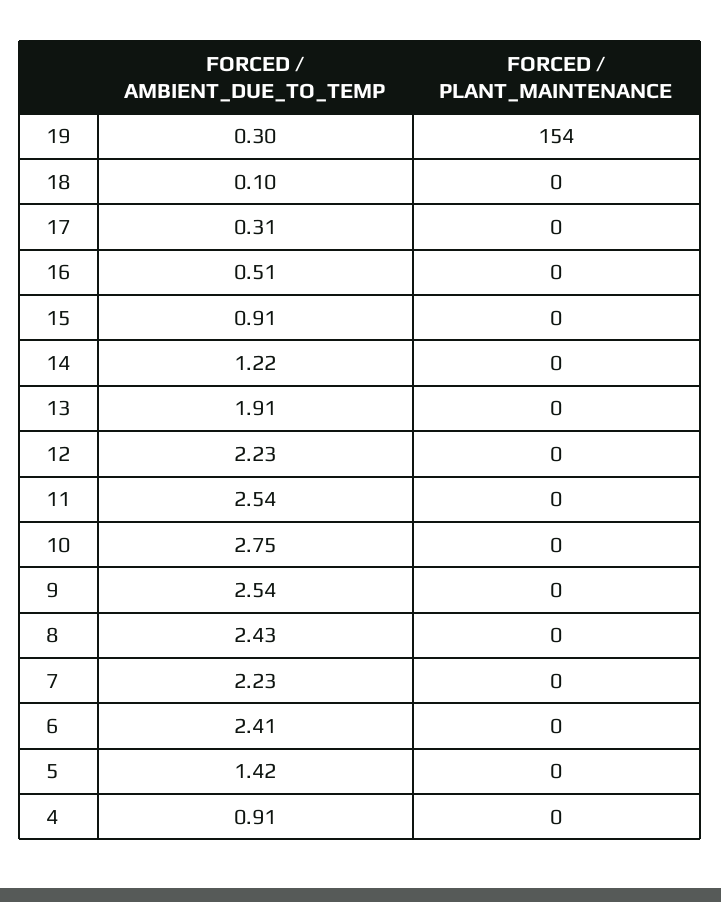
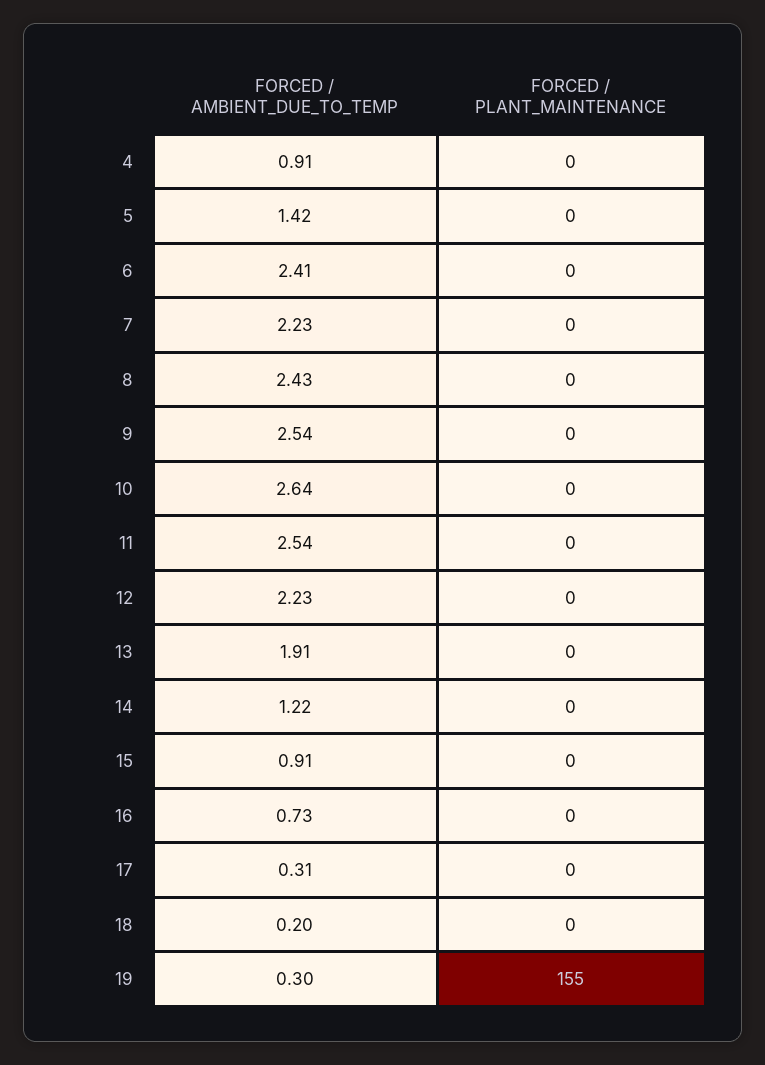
  {
    "FORCED / AMBIENT_DUE_TO_TEMP": {
      "19": 0.3,
-     "18": 0.1,
+     "18": 0.2,
      "17": 0.31,
-     "16": 0.51,
+     "16": 0.73,
      "15": 0.91,
      "14": 1.22,
      "13": 1.91,
      "12": 2.23,
      "11": 2.54,
-     "10": 2.75,
+     "10": 2.64,
      "9": 2.54,
      "8": 2.43,
      "7": 2.23,
      "6": 2.41,
      "5": 1.42,
      "4": 0.91
    },
    "FORCED / PLANT_MAINTENANCE": {
-     "19": 154,
+     "19": 155,
      "18": 0,
      "17": 0,
      "16": 0,
      "15": 0,
      "14": 0,
      "13": 0,
      "12": 0,
      "11": 0,
      "10": 0,
      "9": 0,
      "8": 0,
      "7": 0,
      "6": 0,
      "5": 0,
      "4": 0
    }
  }

